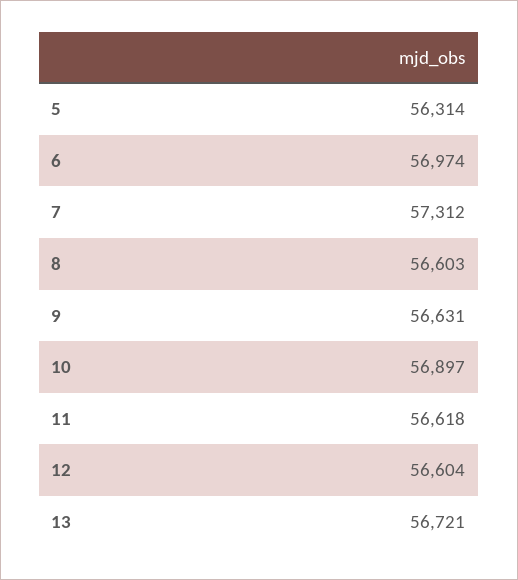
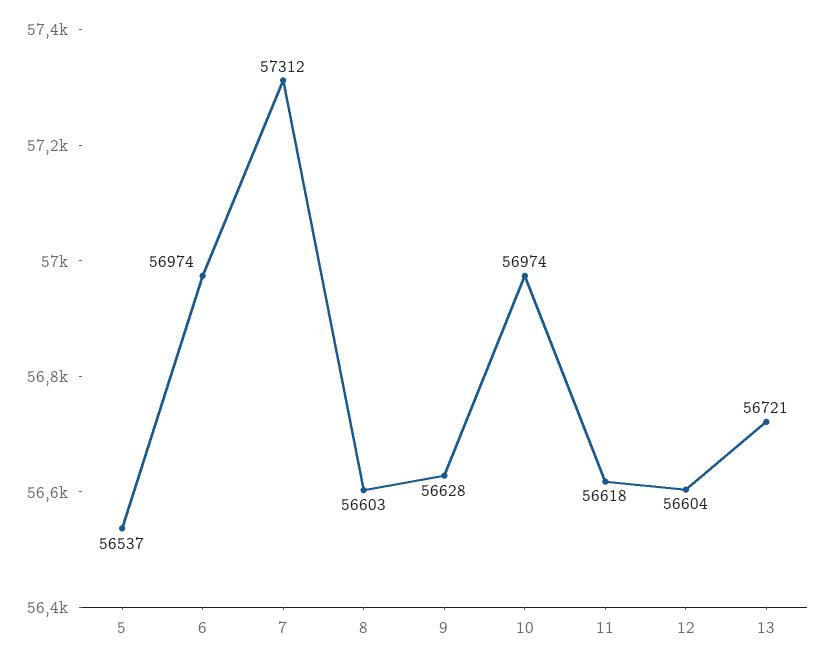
  {
-   "5": 56314,
+   "5": 56537,
    "6": 56974,
    "7": 57312,
    "8": 56603,
-   "9": 56631,
+   "9": 56628,
-   "10": 56897,
+   "10": 56974,
    "11": 56618,
    "12": 56604,
    "13": 56721
  }

